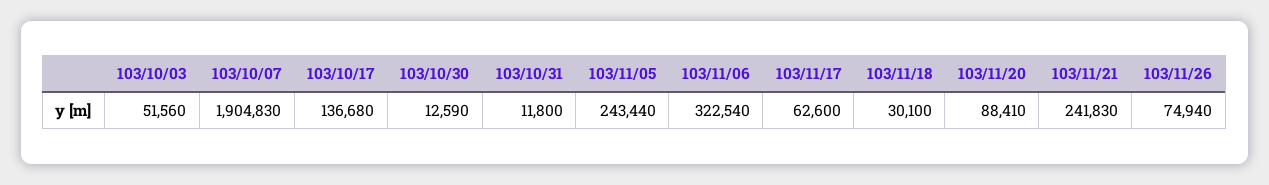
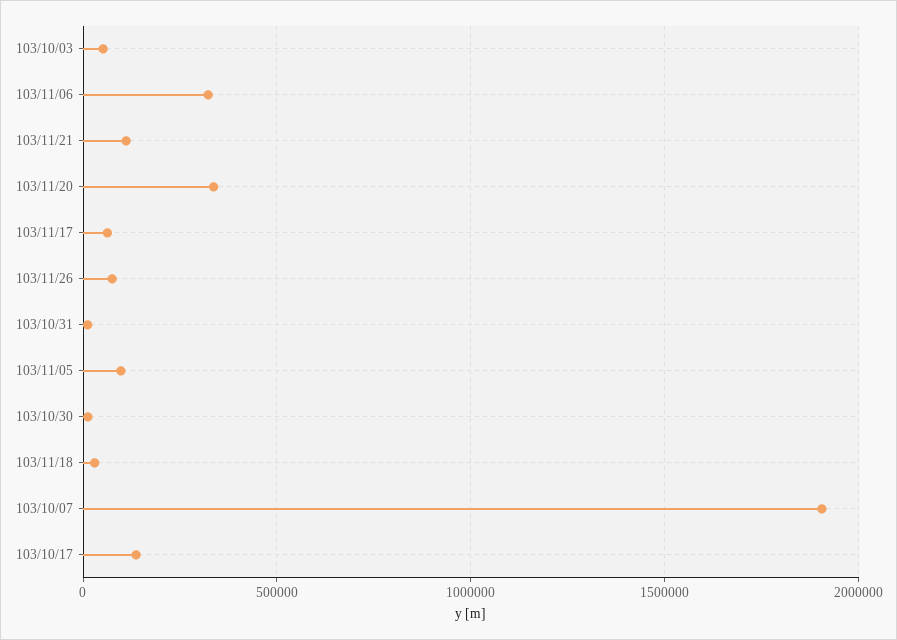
  {
    "103/10/03": 51560,
    "103/10/07": 1904830,
    "103/10/17": 136680,
    "103/10/30": 12590,
    "103/10/31": 11800,
-   "103/11/05": 243440,
+   "103/11/05": 100000,
    "103/11/06": 322540,
    "103/11/17": 62600,
    "103/11/18": 30100,
-   "103/11/20": 88410,
+   "103/11/20": 350000,
-   "103/11/21": 241830,
+   "103/11/21": 100000,
    "103/11/26": 74940
  }

